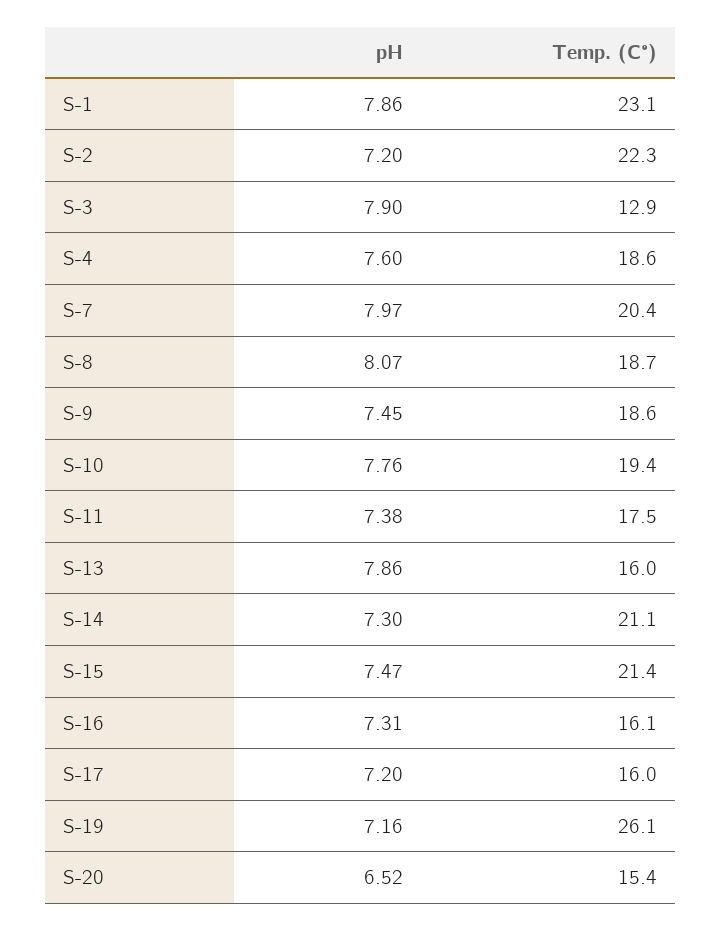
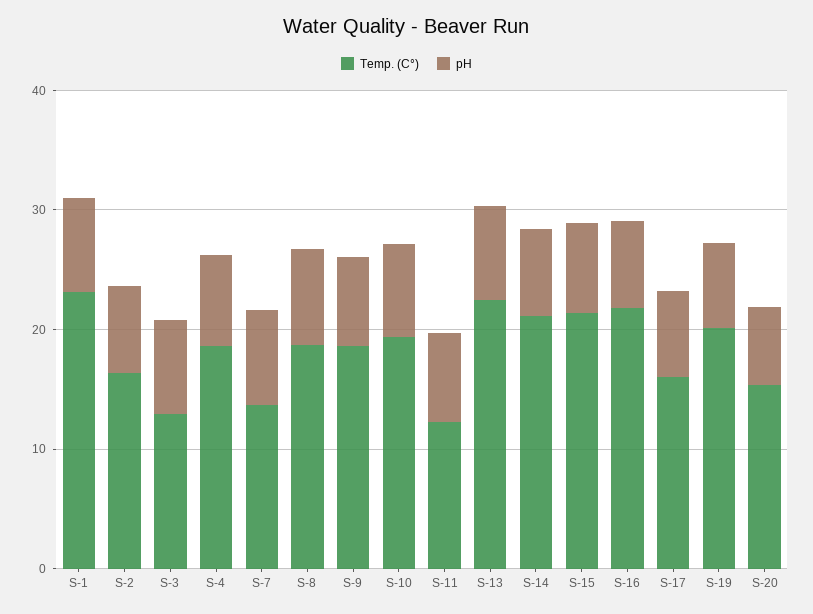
  {
    "pH": {
      "S-1": 7.86,
      "S-2": 7.2,
      "S-3": 7.9,
      "S-4": 7.6,
      "S-7": 7.97,
      "S-8": 8.07,
      "S-9": 7.45,
      "S-10": 7.76,
      "S-11": 7.38,
      "S-13": 7.86,
      "S-14": 7.3,
      "S-15": 7.47,
      "S-16": 7.31,
      "S-17": 7.2,
      "S-19": 7.16,
      "S-20": 6.52
    },
    "Temp. (C°)": {
      "S-1": 23.1,
-     "S-2": 22.3,
+     "S-2": 16,
      "S-3": 12.9,
      "S-4": 18.6,
-     "S-7": 20.4,
+     "S-7": 14,
      "S-8": 18.7,
      "S-9": 18.6,
      "S-10": 19.4,
-     "S-11": 17.5,
+     "S-11": 12,
-     "S-13": 16,
+     "S-13": 22,
      "S-14": 21.1,
      "S-15": 21.4,
-     "S-16": 16.1,
+     "S-16": 22,
      "S-17": 16,
-     "S-19": 26.1,
+     "S-19": 20,
      "S-20": 15.4
    }
  }

